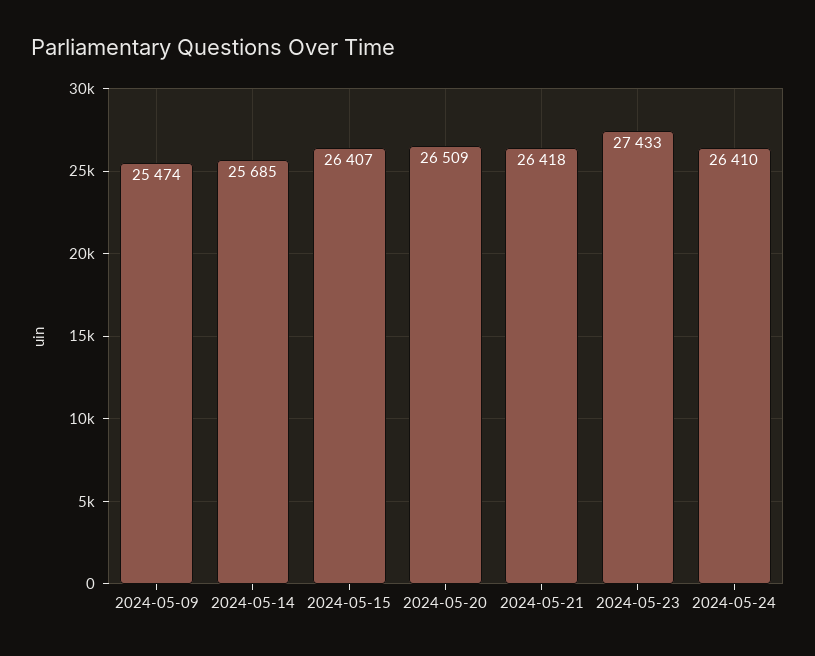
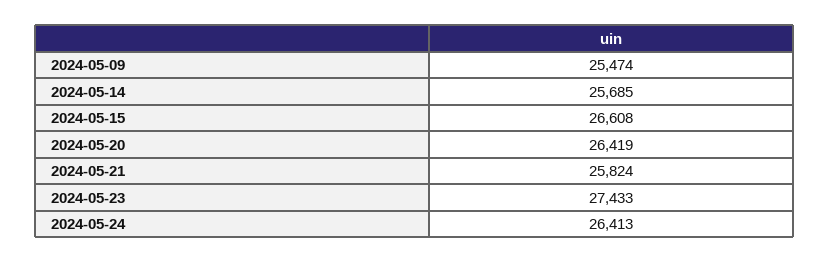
  {
    "2024-05-09": 25474,
    "2024-05-14": 25685,
-   "2024-05-15": 26407,
+   "2024-05-15": 26608,
-   "2024-05-20": 26509,
+   "2024-05-20": 26419,
-   "2024-05-21": 26418,
+   "2024-05-21": 25824,
    "2024-05-23": 27433,
-   "2024-05-24": 26410
+   "2024-05-24": 26413
  }

